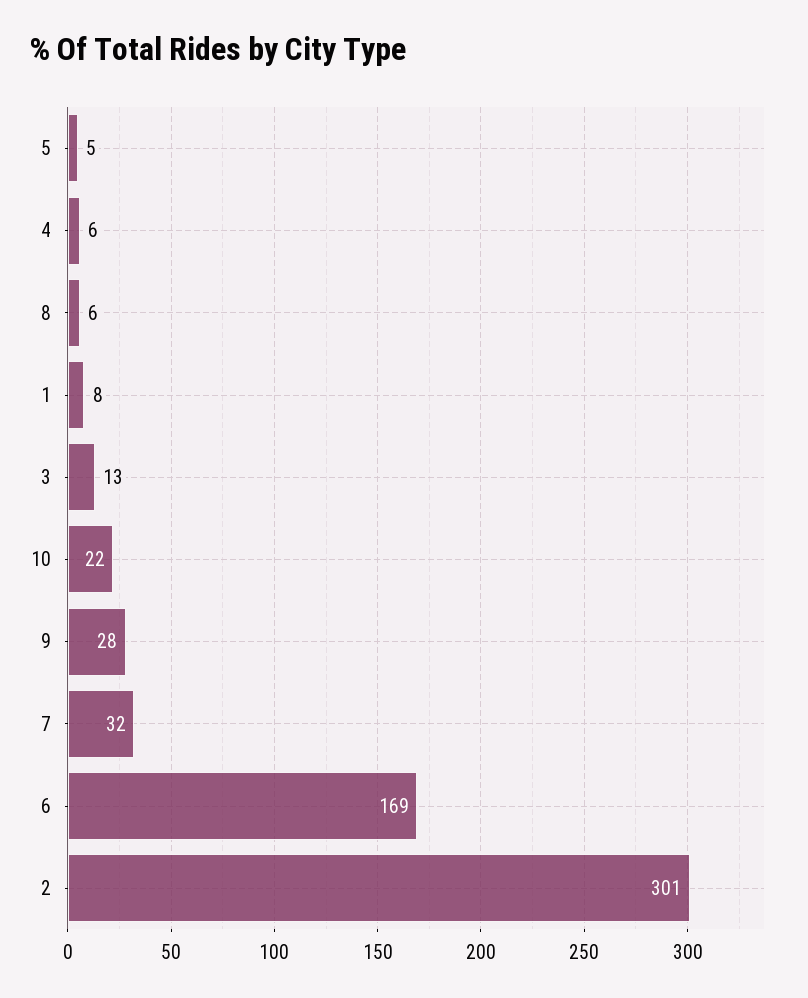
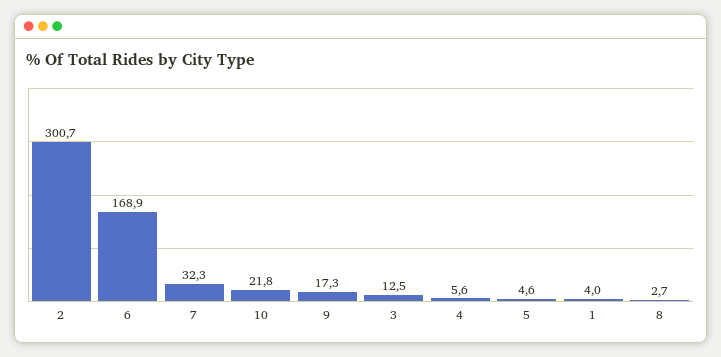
  {
    "5": 4.6,
    "4": 5.6,
-   "8": 6,
+   "8": 2.7,
-   "1": 8,
+   "1": 4,
    "3": 12.5,
    "10": 21.8,
-   "9": 28,
+   "9": 17.3,
    "7": 32.3,
    "6": 168.9,
    "2": 300.7
  }

